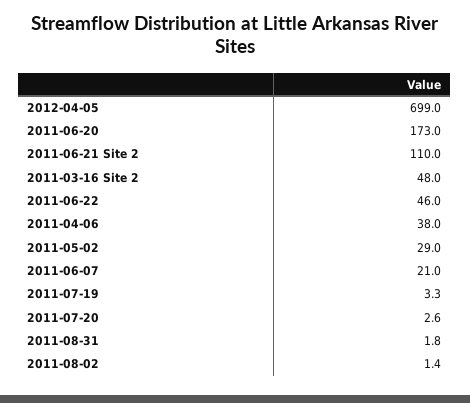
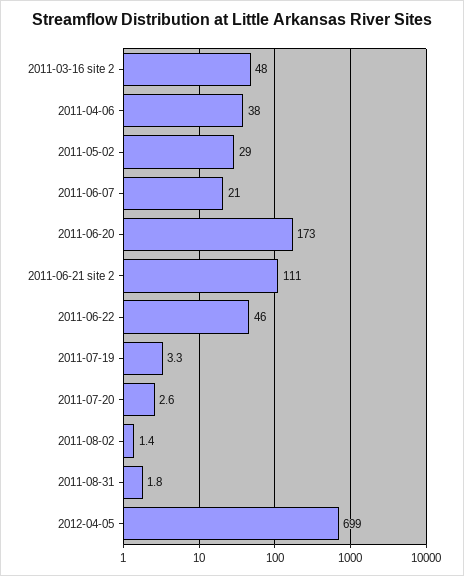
  {
    "2012-04-05": 699,
    "2011-06-20": 173,
-   "2011-06-21 Site 2": 110,
+   "2011-06-21 Site 2": 111,
    "2011-03-16 Site 2": 48,
    "2011-06-22": 46,
    "2011-04-06": 38,
    "2011-05-02": 29,
    "2011-06-07": 21,
    "2011-07-19": 3.3,
    "2011-07-20": 2.6,
    "2011-08-31": 1.8,
    "2011-08-02": 1.4
  }

